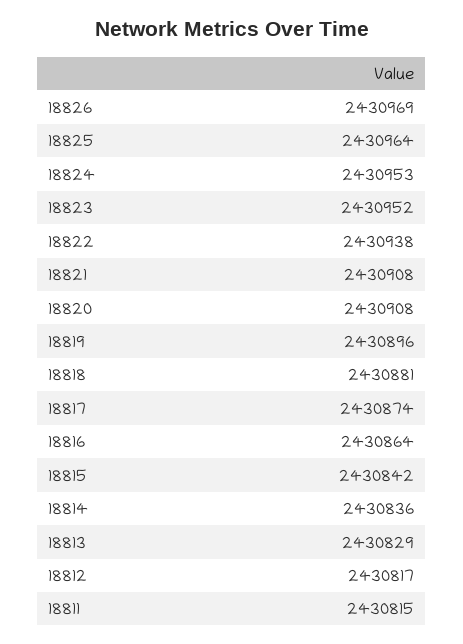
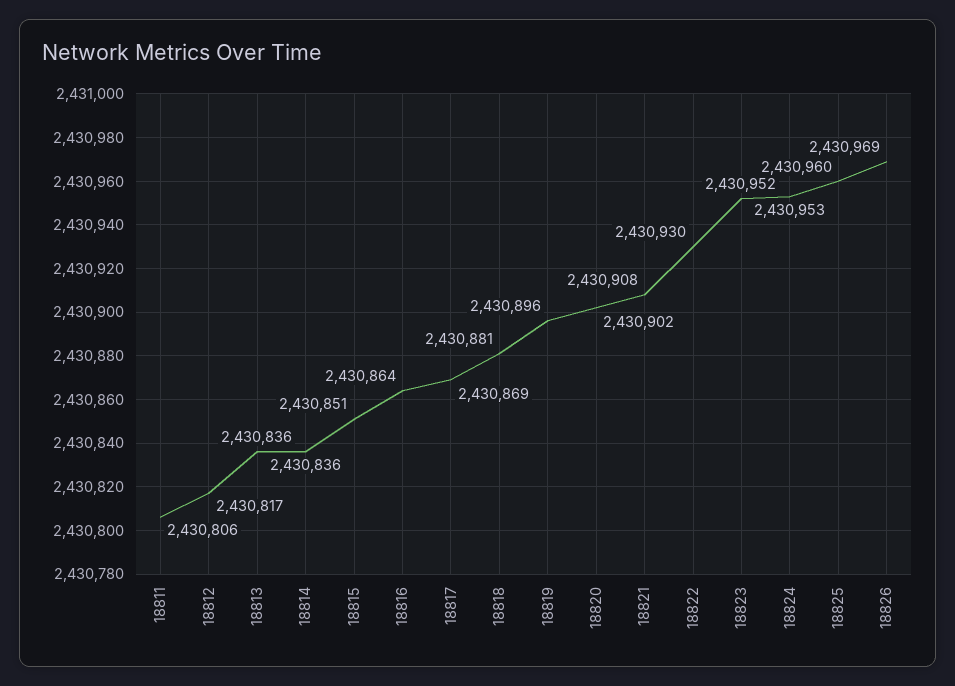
  {
    "18826": 2430969,
-   "18825": 2430964,
+   "18825": 2430960,
    "18824": 2430953,
    "18823": 2430952,
-   "18822": 2430938,
+   "18822": 2430930,
    "18821": 2430908,
-   "18820": 2430908,
+   "18820": 2430902,
    "18819": 2430896,
    "18818": 2430881,
-   "18817": 2430874,
+   "18817": 2430869,
    "18816": 2430864,
-   "18815": 2430842,
+   "18815": 2430851,
    "18814": 2430836,
-   "18813": 2430829,
+   "18813": 2430836,
    "18812": 2430817,
-   "18811": 2430815
+   "18811": 2430806
  }

